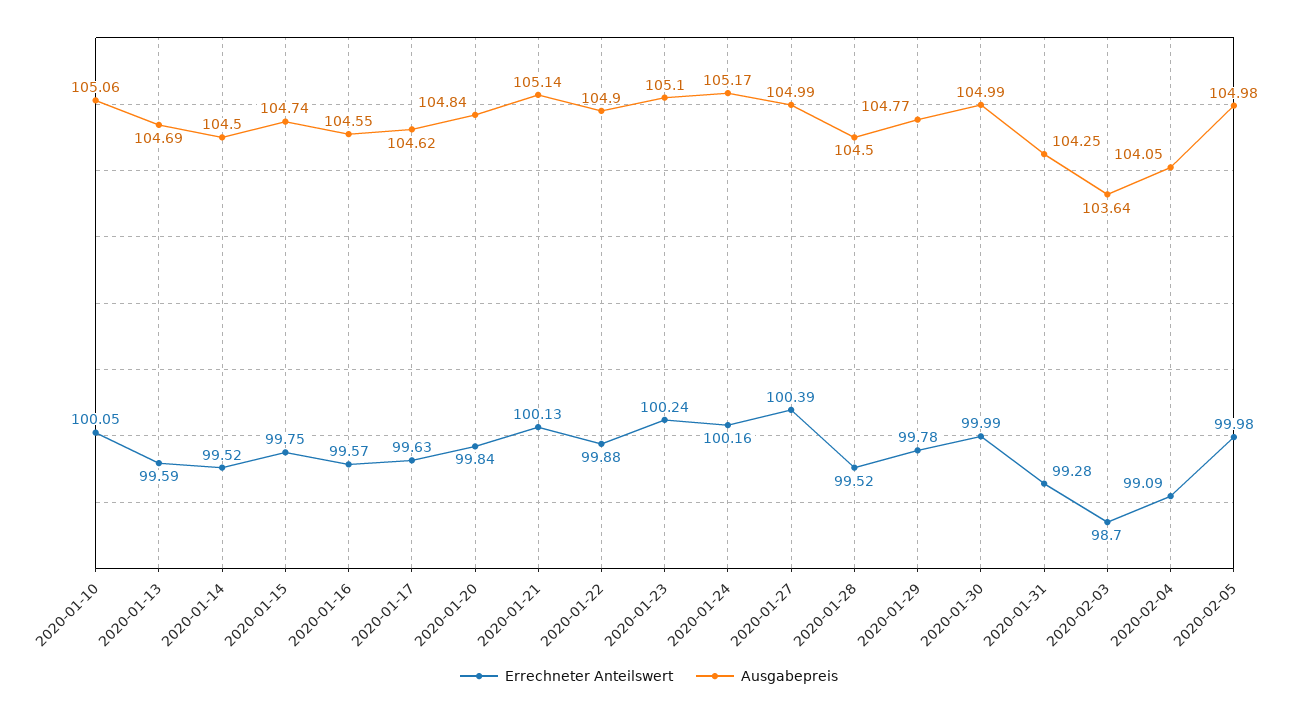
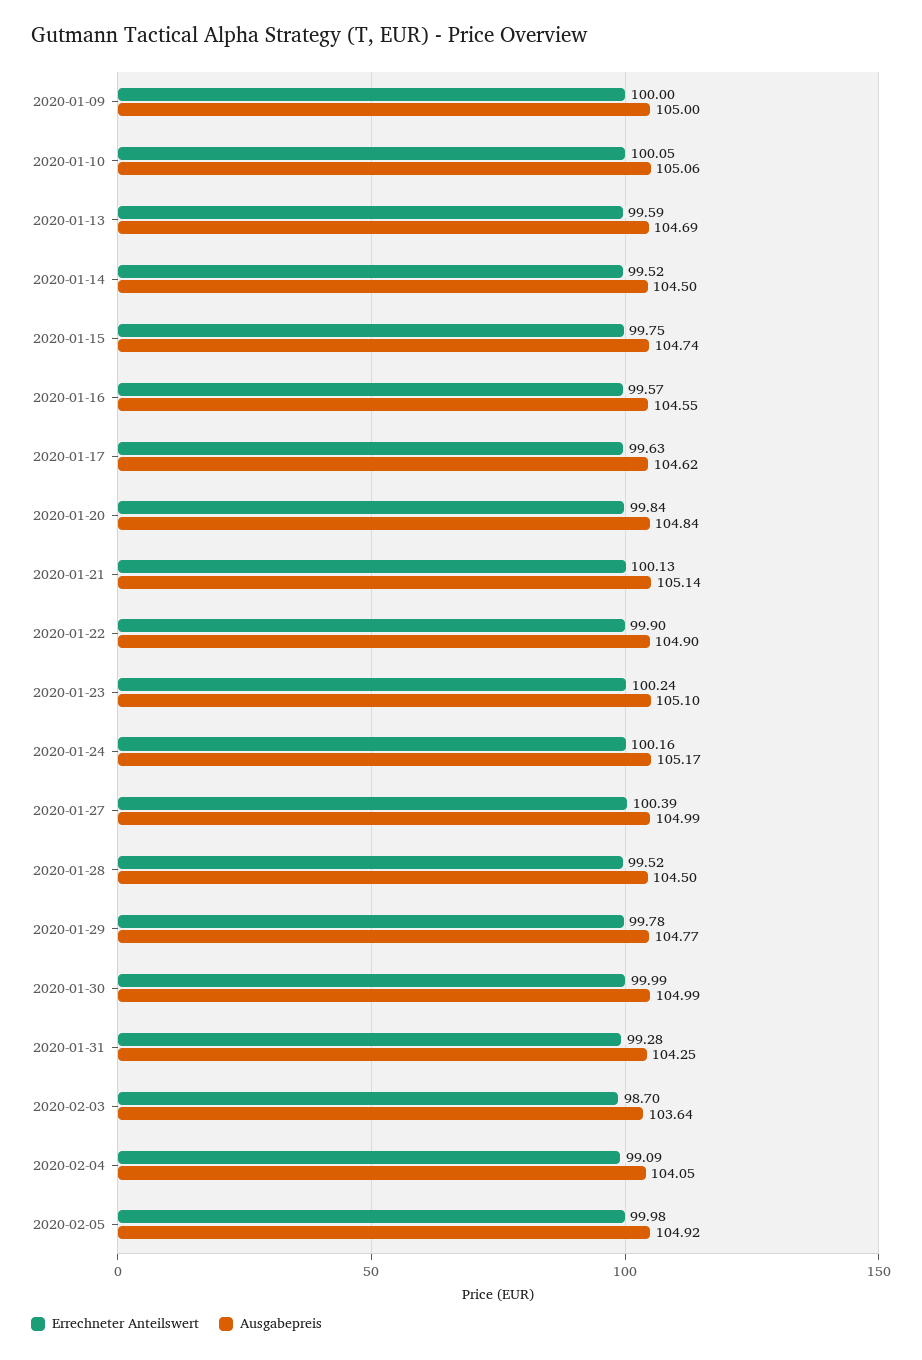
  {
    "Errechneter Anteilswert": {
      "2020-01-10": 100.05,
      "2020-01-13": 99.59,
      "2020-01-14": 99.52,
      "2020-01-15": 99.75,
      "2020-01-16": 99.57,
      "2020-01-17": 99.63,
      "2020-01-20": 99.84,
      "2020-01-21": 100.13,
-     "2020-01-22": 99.88,
+     "2020-01-22": 99.9,
      "2020-01-23": 100.24,
      "2020-01-24": 100.16,
      "2020-01-27": 100.39,
      "2020-01-28": 99.52,
      "2020-01-29": 99.78,
      "2020-01-30": 99.99,
      "2020-01-31": 99.28,
      "2020-02-03": 98.7,
      "2020-02-04": 99.09,
-     "2020-02-05": 99.98
+     "2020-02-05": 99.98,
+     "2020-01-09": 100
    },
    "Ausgabepreis": {
      "2020-01-10": 105.06,
      "2020-01-13": 104.69,
      "2020-01-14": 104.5,
      "2020-01-15": 104.74,
      "2020-01-16": 104.55,
      "2020-01-17": 104.62,
      "2020-01-20": 104.84,
      "2020-01-21": 105.14,
      "2020-01-22": 104.9,
      "2020-01-23": 105.1,
      "2020-01-24": 105.17,
      "2020-01-27": 104.99,
      "2020-01-28": 104.5,
      "2020-01-29": 104.77,
      "2020-01-30": 104.99,
      "2020-01-31": 104.25,
      "2020-02-03": 103.64,
      "2020-02-04": 104.05,
-     "2020-02-05": 104.98
+     "2020-02-05": 104.92,
+     "2020-01-09": 105
    }
  }

